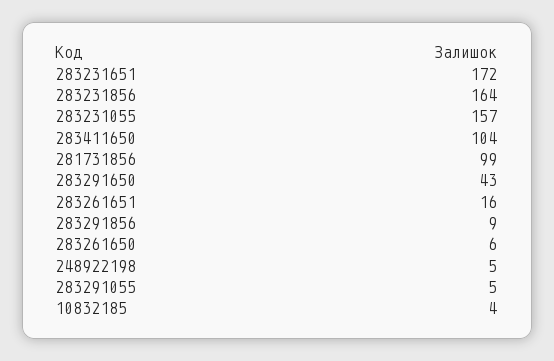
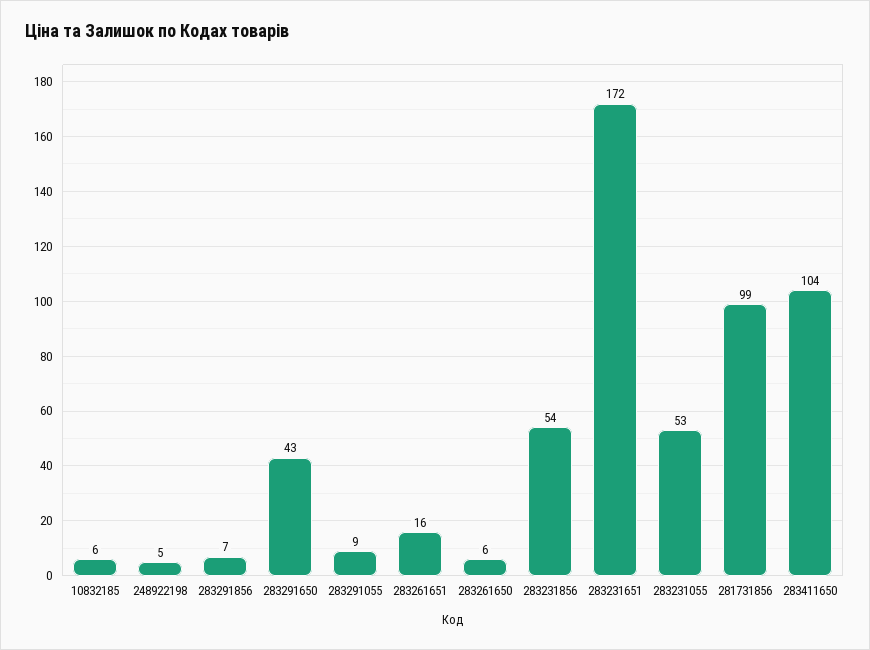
  {
    "283231651": 172,
-   "283231856": 164,
+   "283231856": 54,
-   "283231055": 157,
+   "283231055": 53,
    "283411650": 104,
    "281731856": 99,
    "283291650": 43,
    "283261651": 16,
-   "283291856": 9,
+   "283291856": 7,
    "283261650": 6,
    "248922198": 5,
-   "283291055": 5,
+   "283291055": 9,
-   "10832185": 4
+   "10832185": 6
  }

